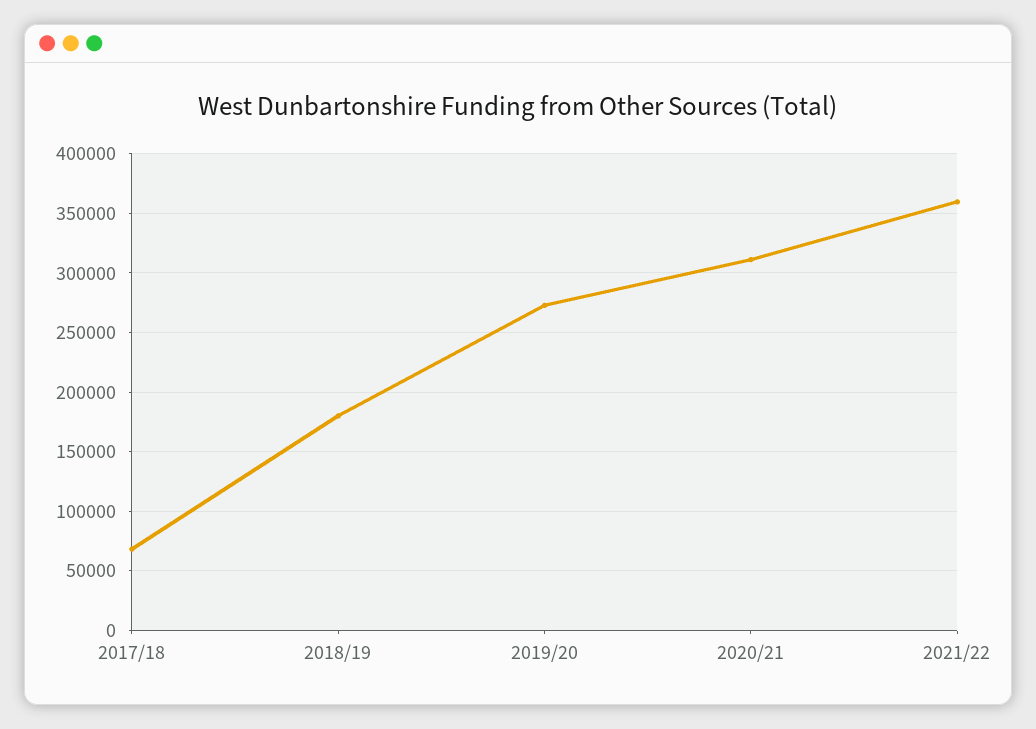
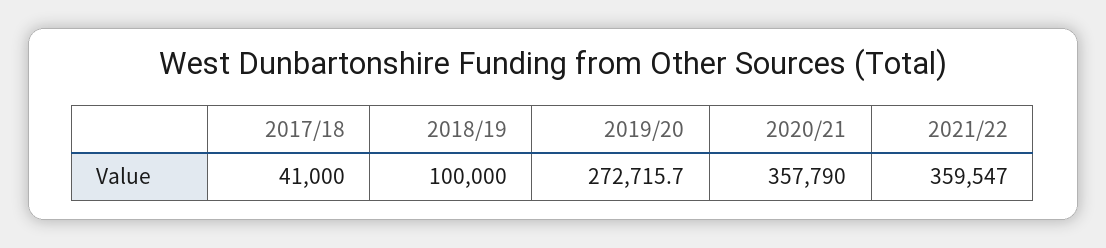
  {
-   "2017/18": 70000,
+   "2017/18": 41000,
-   "2018/19": 180000,
+   "2018/19": 100000,
    "2019/20": 272715.7,
-   "2020/21": 310000,
+   "2020/21": 357790,
    "2021/22": 359547
  }

